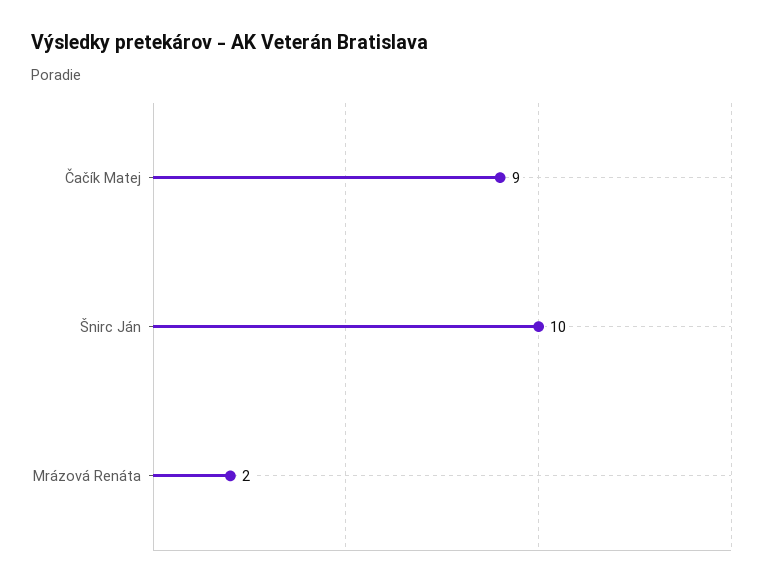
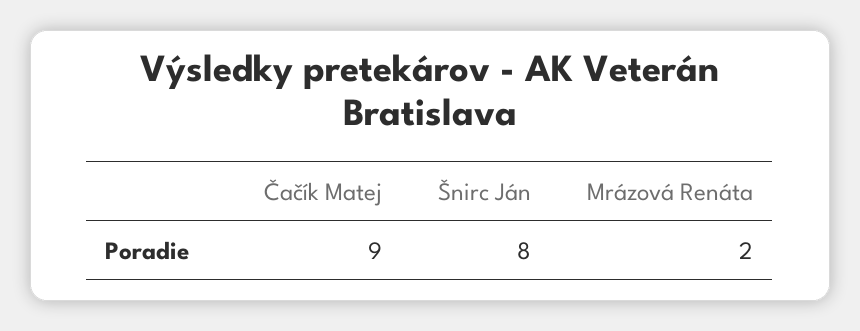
  {
    "Čačík Matej": 9,
-   "Šnirc Ján": 10,
+   "Šnirc Ján": 8,
    "Mrázová Renáta": 2
  }

